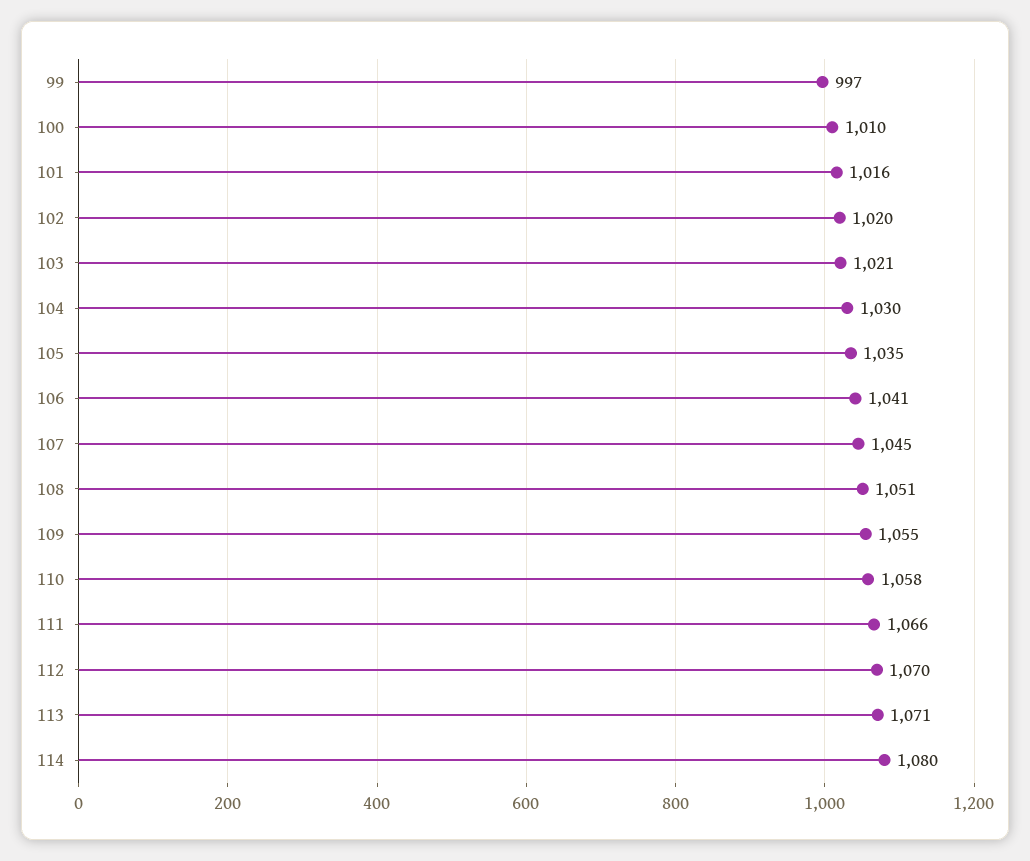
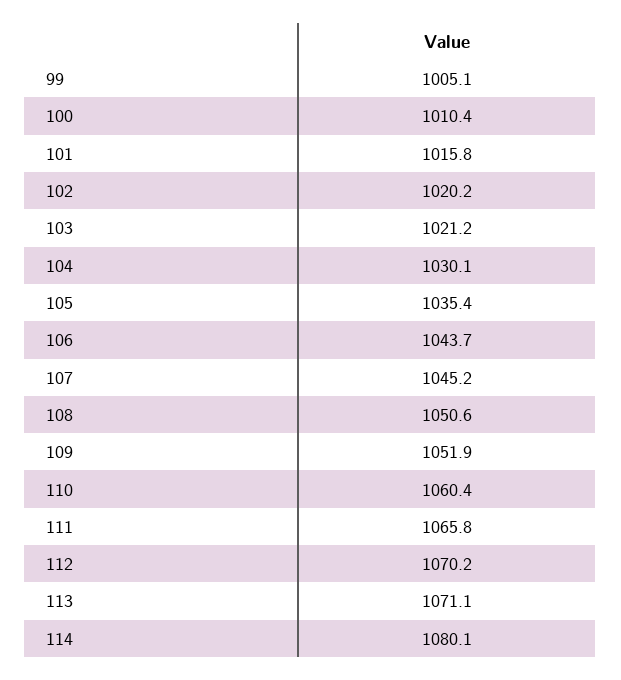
  {
-   "99": 997,
+   "99": 1005.1,
    "100": 1010.4,
    "101": 1015.8,
    "102": 1020.2,
    "103": 1021.2,
    "104": 1030.1,
    "105": 1035.4,
-   "106": 1041,
+   "106": 1043.7,
    "107": 1045.2,
    "108": 1050.6,
-   "109": 1055,
+   "109": 1051.9,
-   "110": 1058,
+   "110": 1060.4,
    "111": 1065.8,
    "112": 1070.2,
    "113": 1071.1,
    "114": 1080.1
  }

